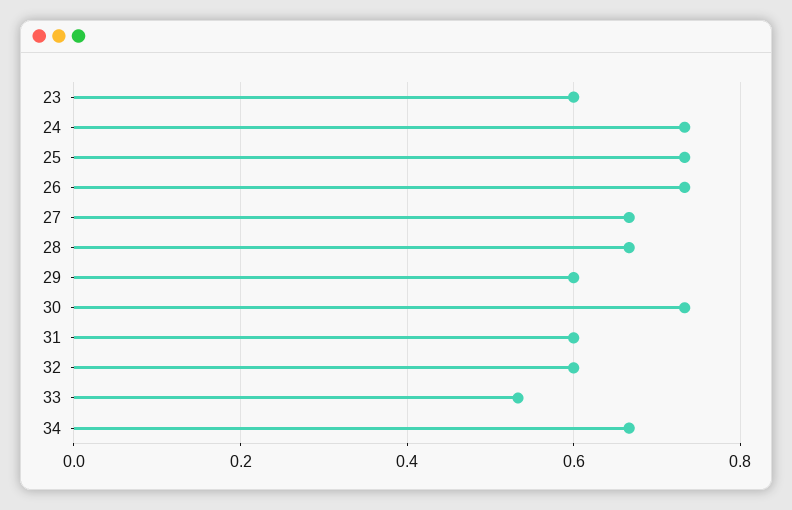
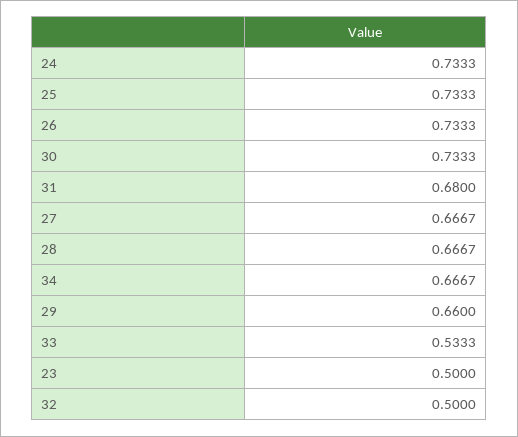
  {
-   "23": 0.6,
+   "23": 0.5,
    "24": 0.7333,
    "25": 0.7333,
    "26": 0.7333,
    "27": 0.6667,
    "28": 0.6667,
-   "29": 0.6,
+   "29": 0.66,
    "30": 0.7333,
-   "31": 0.6,
+   "31": 0.68,
-   "32": 0.6,
+   "32": 0.5,
    "33": 0.5333,
    "34": 0.6667
  }

